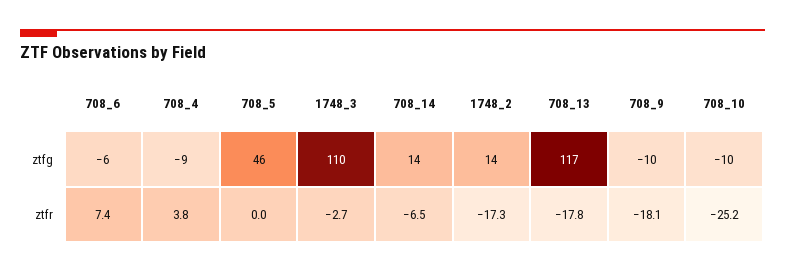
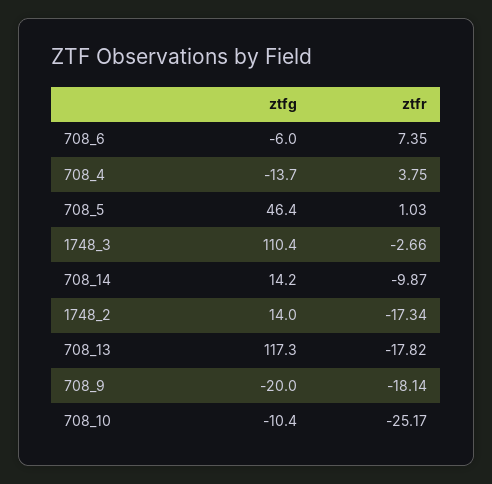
  {
    "708_6": {
      "ztfg": -6,
      "ztfr": 7.35
    },
    "708_4": {
-     "ztfg": -9,
+     "ztfg": -13.7,
      "ztfr": 3.75
    },
    "708_5": {
      "ztfg": 46.4,
-     "ztfr": 0
+     "ztfr": 1.03
    },
    "1748_3": {
      "ztfg": 110.4,
      "ztfr": -2.66
    },
    "708_14": {
      "ztfg": 14.2,
-     "ztfr": -6.5
+     "ztfr": -9.87
    },
    "1748_2": {
      "ztfg": 14,
      "ztfr": -17.34
    },
    "708_13": {
      "ztfg": 117.3,
      "ztfr": -17.82
    },
    "708_9": {
-     "ztfg": -10,
+     "ztfg": -20,
      "ztfr": -18.14
    },
    "708_10": {
      "ztfg": -10.4,
      "ztfr": -25.17
    }
  }

